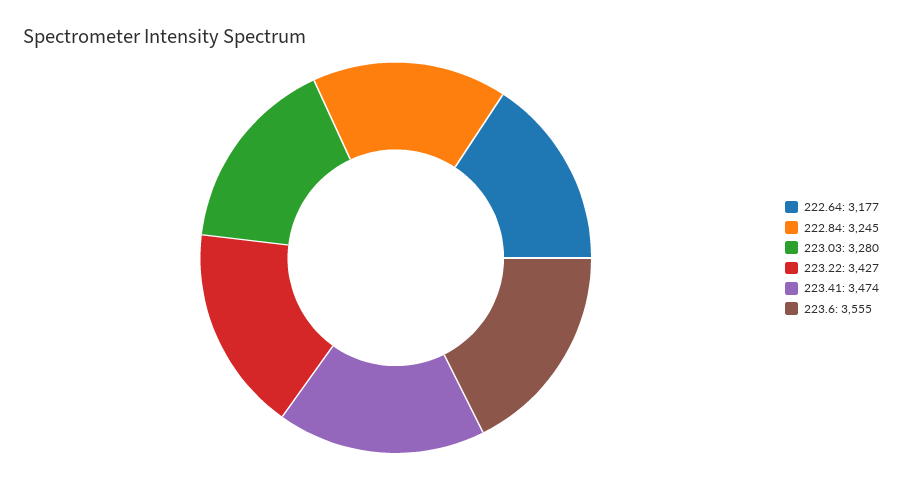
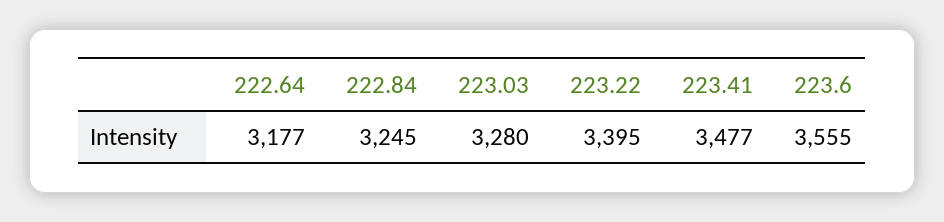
  {
    "222.64": 3177,
    "222.84": 3245,
    "223.03": 3280,
-   "223.22": 3427,
+   "223.22": 3395,
-   "223.41": 3474,
+   "223.41": 3477,
    "223.6": 3555
  }

